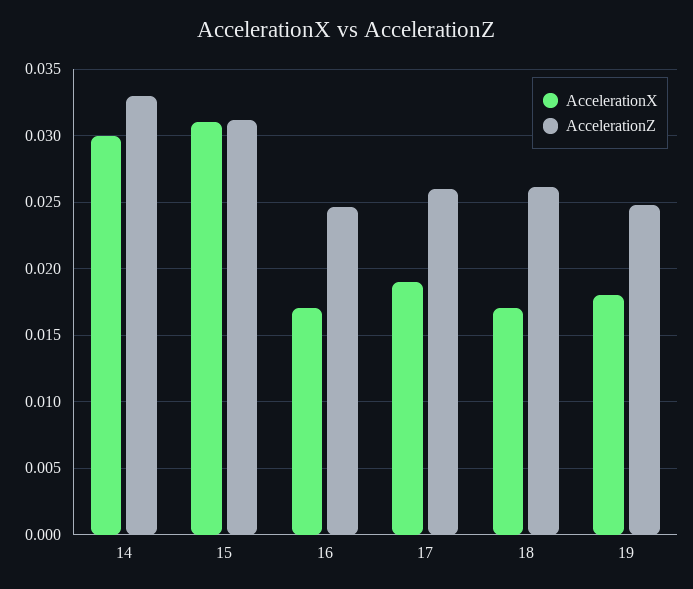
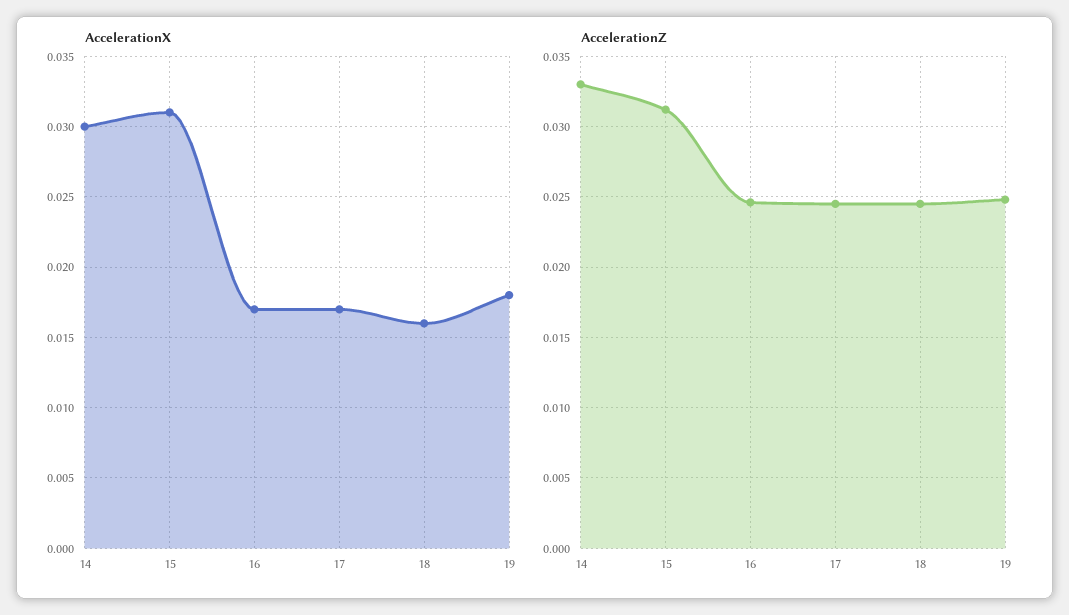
  {
    "AccelerationX": {
      "14": 0.03,
      "15": 0.031,
      "16": 0.017,
-     "17": 0.019,
+     "17": 0.017,
-     "18": 0.017,
+     "18": 0.016,
      "19": 0.018
    },
    "AccelerationZ": {
      "14": 0.033,
      "15": 0.031,
      "16": 0.0245,
-     "17": 0.026,
+     "17": 0.0245,
-     "18": 0.026,
+     "18": 0.0245,
      "19": 0.025
    }
  }

